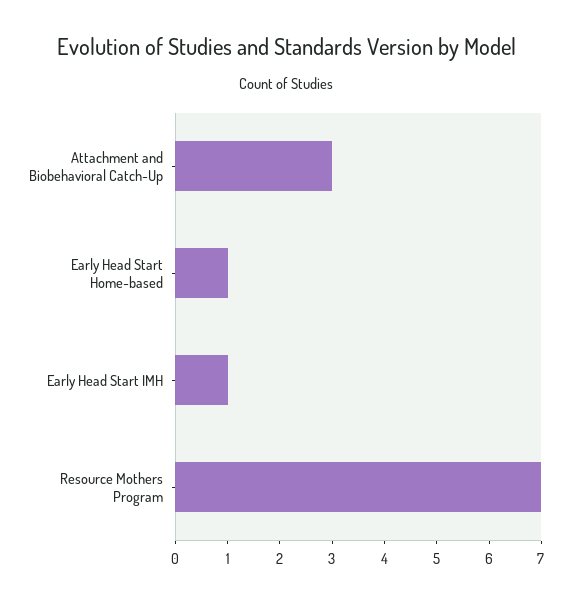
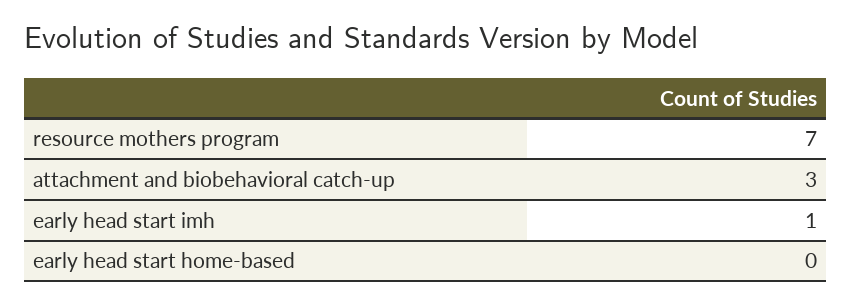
  {
    "Attachment and Biobehavioral Catch-Up": 3,
-   "Early Head Start Home-based": 1,
+   "Early Head Start Home-based": 0,
    "Early Head Start IMH": 1,
    "Resource Mothers Program": 7
  }

